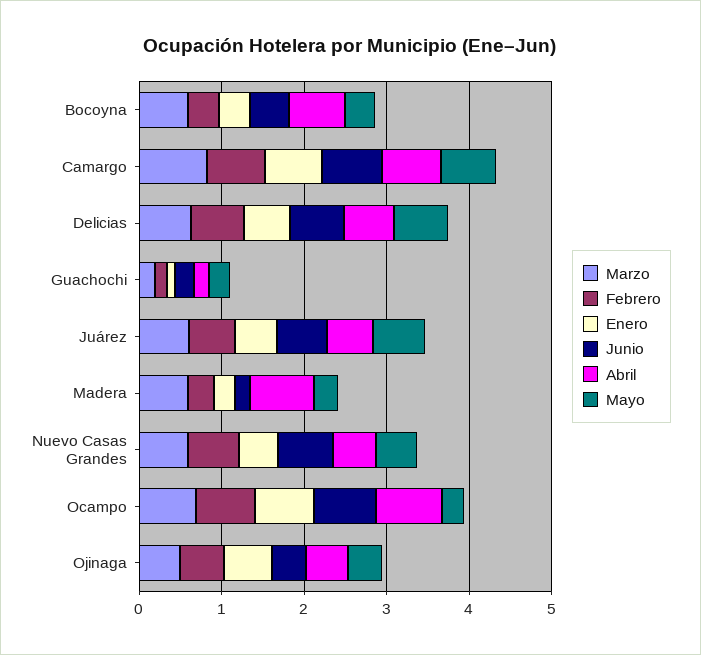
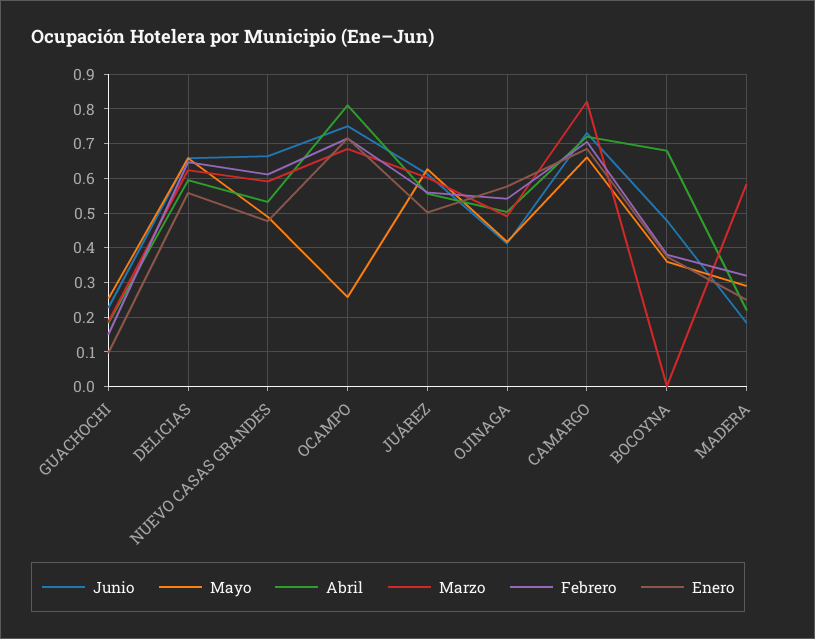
  {
    "Marzo": {
-     "Bocoyna": 0.6,
+     "Bocoyna": 0,
      "Camargo": 0.82,
      "Delicias": 0.62,
      "Guachochi": 0.18,
      "Juárez": 0.6,
      "Madera": 0.58,
      "Nuevo Casas Grandes": 0.6,
      "Ocampo": 0.68,
      "Ojinaga": 0.5
    },
    "Febrero": {
      "Bocoyna": 0.38,
      "Camargo": 0.7,
      "Delicias": 0.64,
      "Guachochi": 0.16,
      "Juárez": 0.56,
      "Madera": 0.32,
      "Nuevo Casas Grandes": 0.62,
      "Ocampo": 0.72,
      "Ojinaga": 0.54
    },
    "Enero": {
      "Bocoyna": 0.38,
      "Camargo": 0.68,
      "Delicias": 0.56,
      "Guachochi": 0.1,
      "Juárez": 0.5,
      "Madera": 0.26,
      "Nuevo Casas Grandes": 0.48,
      "Ocampo": 0.72,
      "Ojinaga": 0.58
    },
    "Junio": {
      "Bocoyna": 0.48,
      "Camargo": 0.74,
      "Delicias": 0.66,
      "Guachochi": 0.22,
      "Juárez": 0.62,
      "Madera": 0.18,
      "Nuevo Casas Grandes": 0.66,
      "Ocampo": 0.76,
      "Ojinaga": 0.42
    },
    "Abril": {
      "Bocoyna": 0.68,
      "Camargo": 0.72,
      "Delicias": 0.6,
      "Guachochi": 0.18,
      "Juárez": 0.56,
-     "Madera": 0.8,
+     "Madera": 0.22,
      "Nuevo Casas Grandes": 0.54,
      "Ocampo": 0.82,
      "Ojinaga": 0.5
    },
    "Mayo": {
      "Bocoyna": 0.36,
      "Camargo": 0.66,
      "Delicias": 0.66,
      "Guachochi": 0.26,
      "Juárez": 0.62,
      "Madera": 0.3,
      "Nuevo Casas Grandes": 0.48,
      "Ocampo": 0.26,
      "Ojinaga": 0.42
    }
  }

